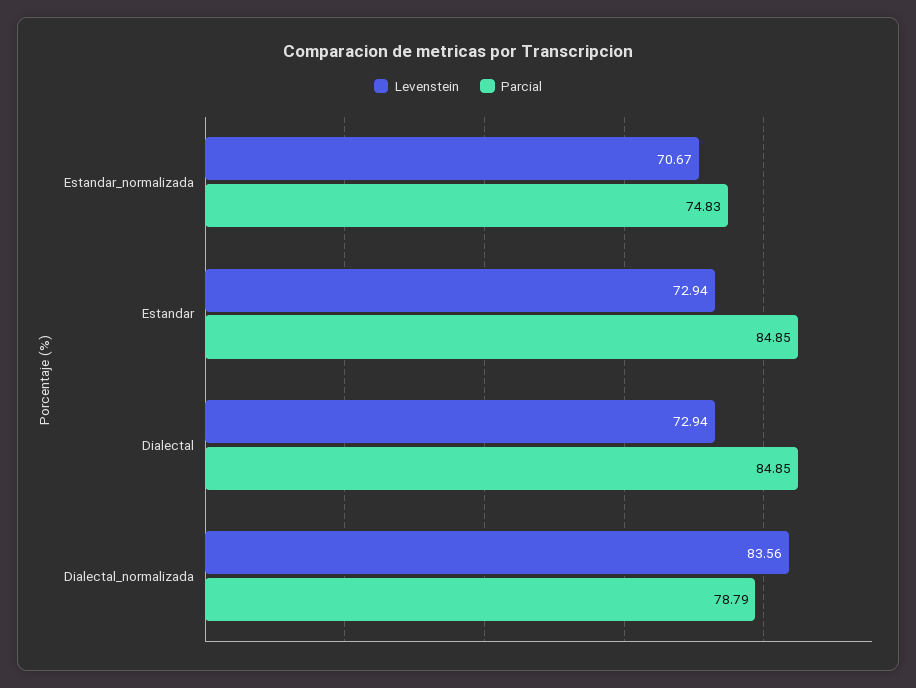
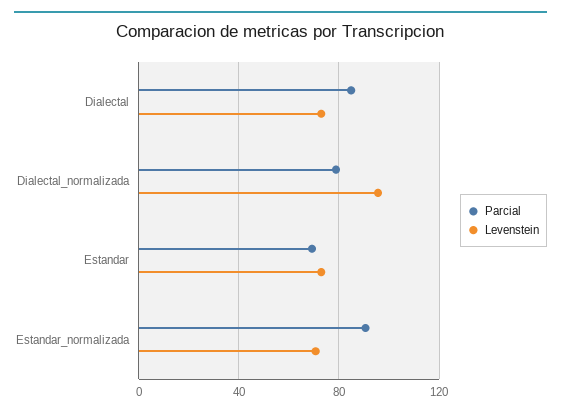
  {
    "Levenstein": {
      "Estandar_normalizada": 70.67,
      "Estandar": 72.94,
      "Dialectal": 72.94,
-     "Dialectal_normalizada": 83.56
+     "Dialectal_normalizada": 95
    },
    "Parcial": {
-     "Estandar_normalizada": 74.83,
+     "Estandar_normalizada": 90,
-     "Estandar": 84.85,
+     "Estandar": 70,
      "Dialectal": 84.85,
      "Dialectal_normalizada": 78.79
    }
  }

